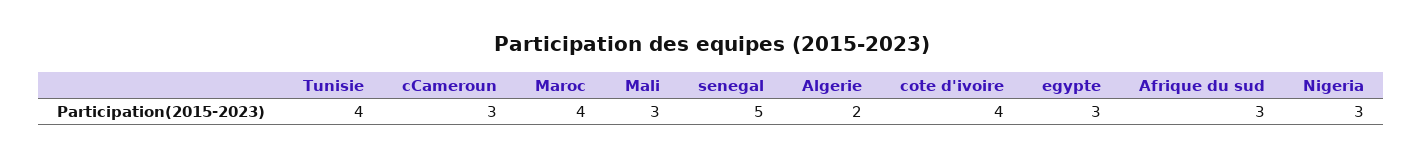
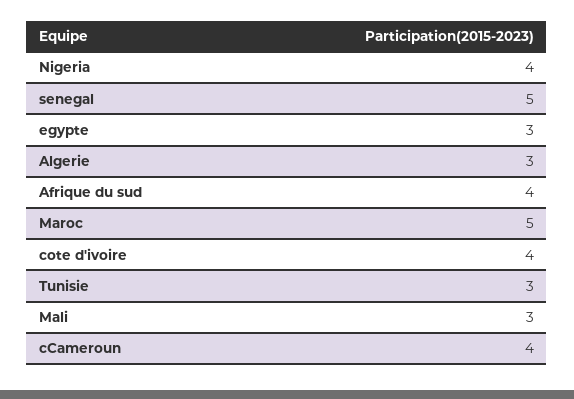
  {
-   "Tunisie": 4,
+   "Tunisie": 3,
-   "cCameroun": 3,
+   "cCameroun": 4,
-   "Maroc": 4,
+   "Maroc": 5,
    "Mali": 3,
    "senegal": 5,
-   "Algerie": 2,
+   "Algerie": 3,
    "cote d'ivoire": 4,
    "egypte": 3,
-   "Afrique du sud": 3,
+   "Afrique du sud": 4,
-   "Nigeria": 3
+   "Nigeria": 4
  }

